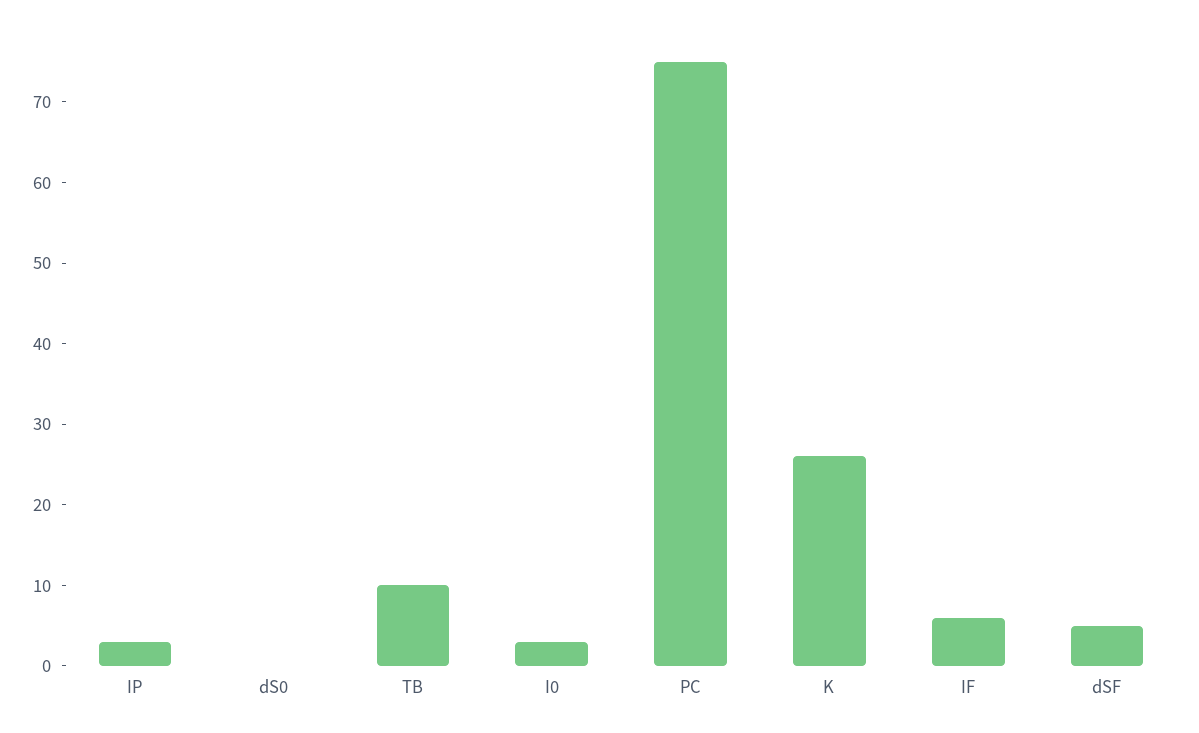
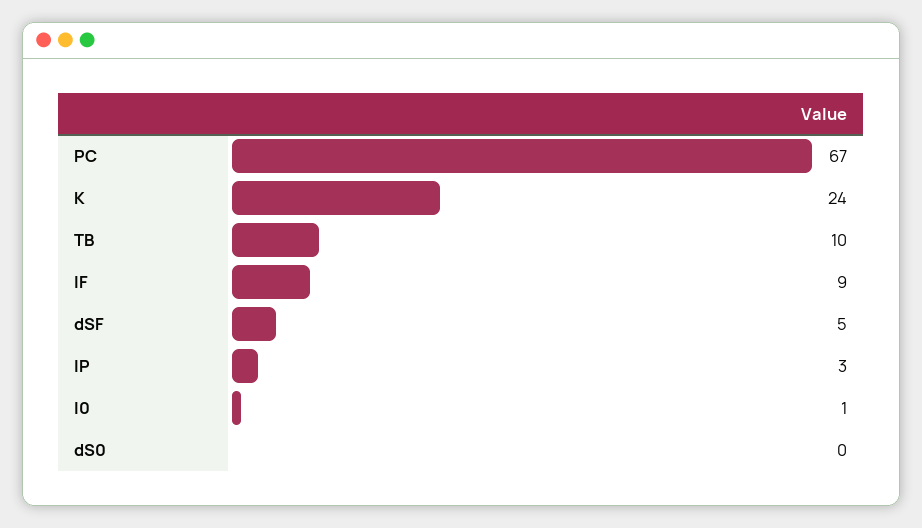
  {
    "IP": 3,
    "dS0": 0,
    "TB": 10,
-   "I0": 3,
+   "I0": 1,
-   "PC": 75,
+   "PC": 67,
-   "K": 26,
+   "K": 24,
-   "IF": 6,
+   "IF": 9,
    "dSF": 5
  }

